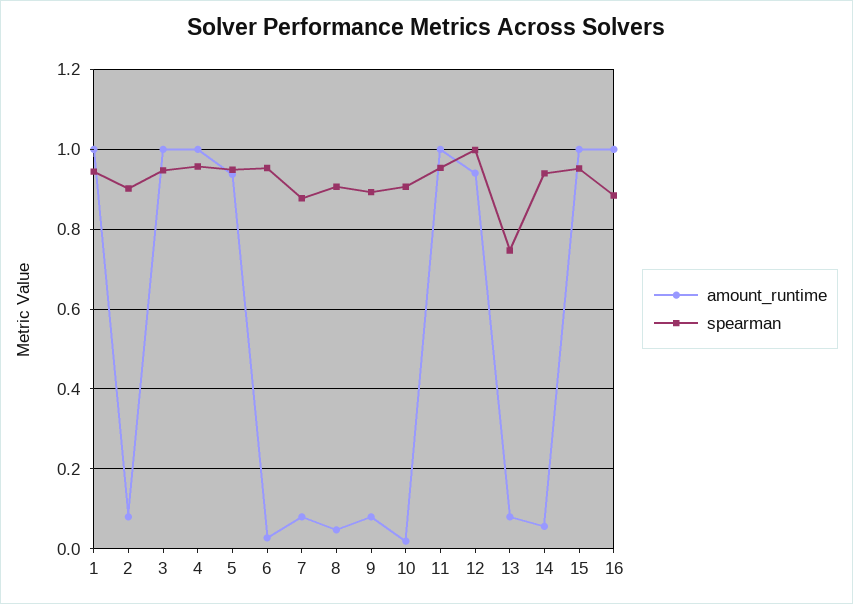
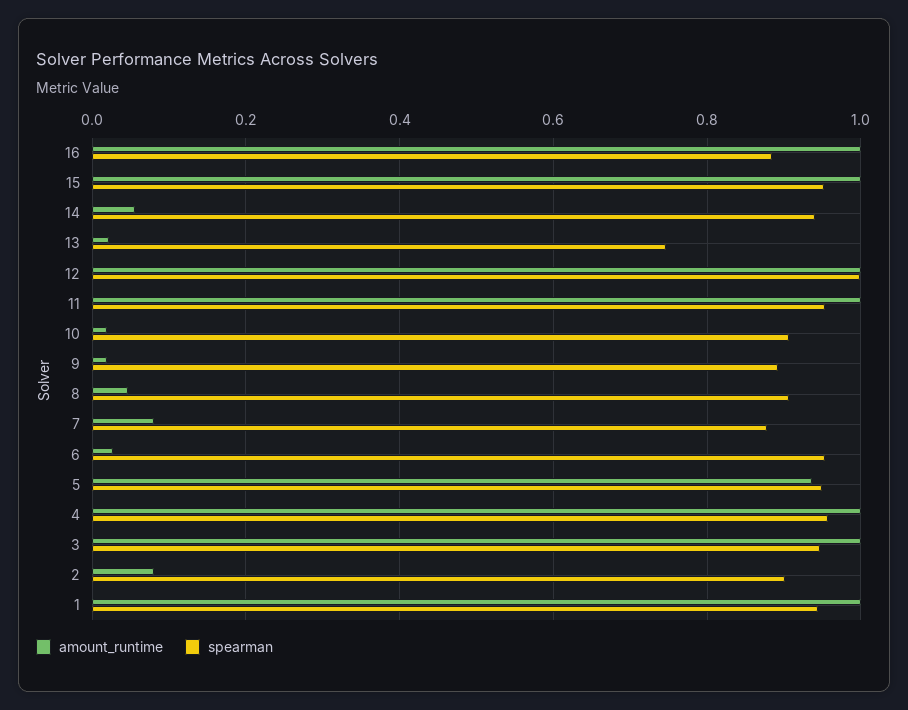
  {
    "amount_runtime": {
      "1": 1,
      "2": 0.08,
      "3": 1,
      "4": 1,
      "5": 0.94,
      "6": 0.02,
      "7": 0.08,
      "8": 0.04,
-     "9": 0.08,
+     "9": 0.02,
      "10": 0.02,
      "11": 1,
-     "12": 0.94,
+     "12": 1,
-     "13": 0.08,
+     "13": 0.02,
      "14": 0.06,
      "15": 1,
      "16": 1
    },
    "spearman": {
      "1": 0.94,
      "2": 0.9,
      "3": 0.94,
      "4": 0.96,
      "5": 0.94,
      "6": 0.96,
      "7": 0.88,
      "8": 0.9,
      "9": 0.9,
      "10": 0.9,
      "11": 0.96,
      "12": 1,
      "13": 0.74,
      "14": 0.94,
      "15": 0.96,
      "16": 0.88
    }
  }

